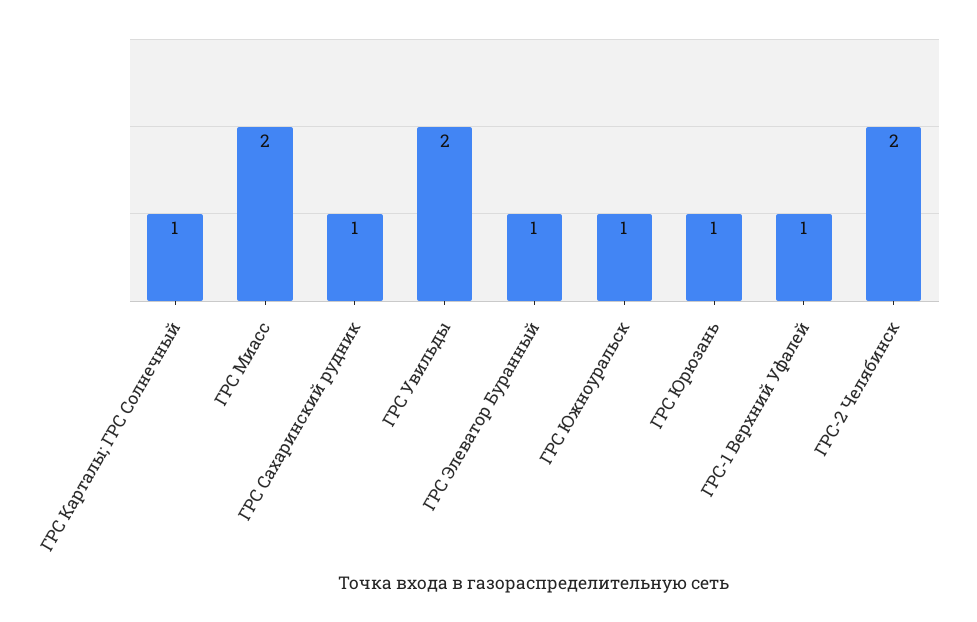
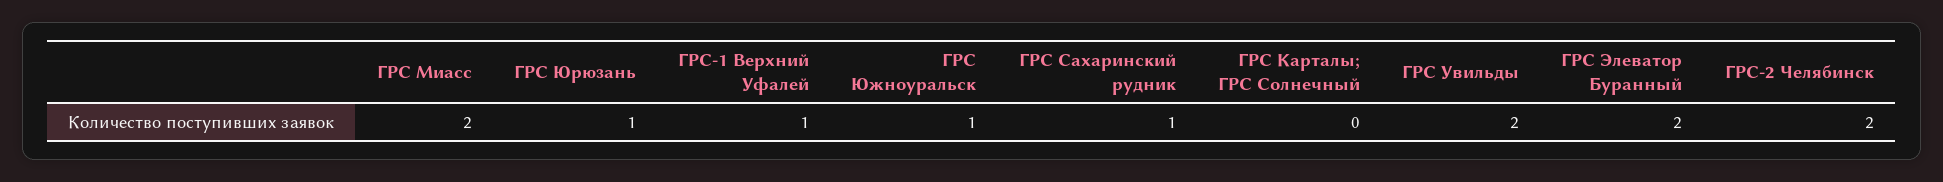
  {
-   "ГРС Карталы; ГРС Солнечный": 1,
+   "ГРС Карталы; ГРС Солнечный": 0,
    "ГРС Миасс": 2,
    "ГРС Сахаринский рудник": 1,
    "ГРС Увильды": 2,
-   "ГРС Элеватор Буранный": 1,
+   "ГРС Элеватор Буранный": 2,
    "ГРС Южноуральск": 1,
    "ГРС Юрюзань": 1,
    "ГРС-1 Верхний Уфалей": 1,
    "ГРС-2 Челябинск": 2
  }

